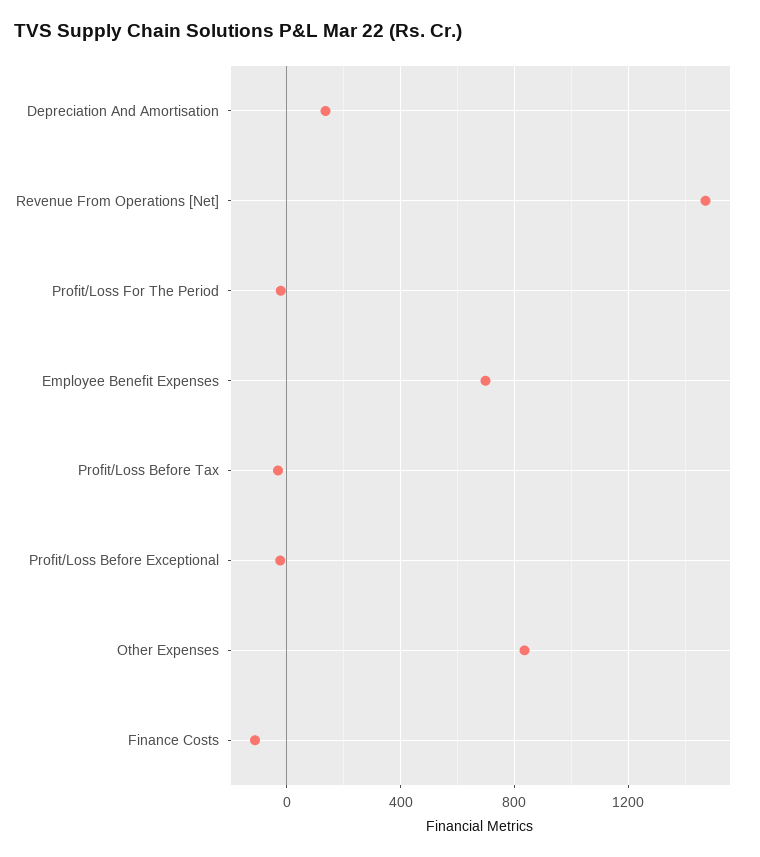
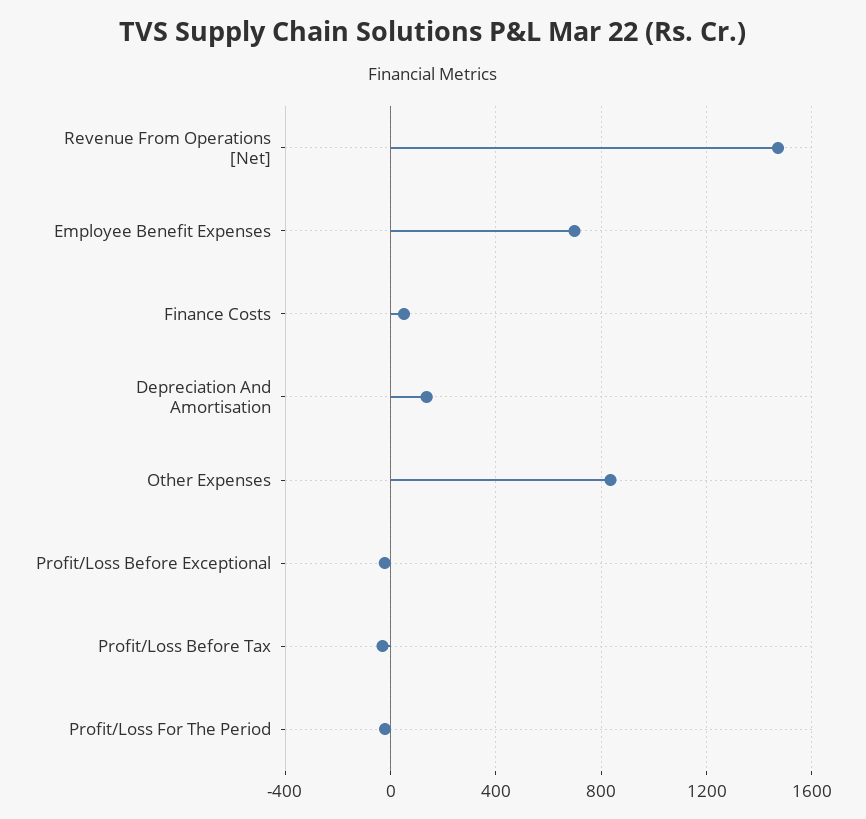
  {
    "Depreciation And Amortisation": 150,
    "Revenue From Operations [Net]": 1450,
    "Profit/Loss For The Period": 0,
    "Employee Benefit Expenses": 700,
    "Profit/Loss Before Tax": -50,
    "Profit/Loss Before Exceptional": 0,
    "Other Expenses": 850,
-   "Finance Costs": -100
+   "Finance Costs": 50
  }

